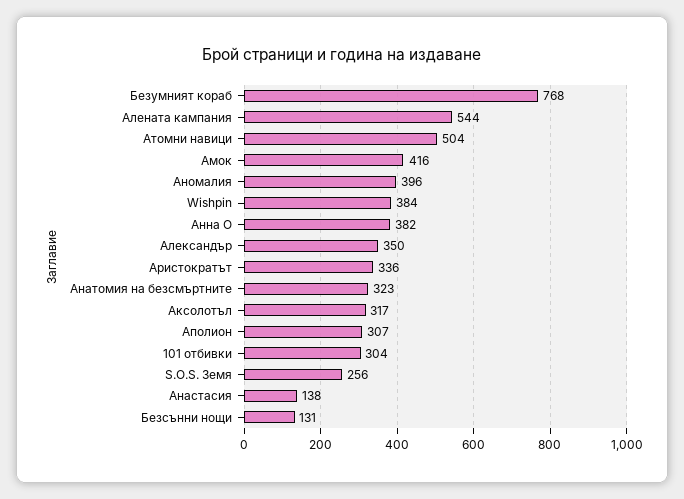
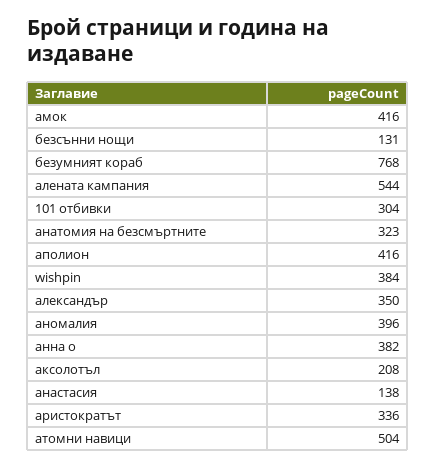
  {
    "Безумният кораб": 768,
    "Алената кампания": 544,
    "Атомни навици": 504,
    "Амок": 416,
    "Аномалия": 396,
    "Wishpin": 384,
    "Анна О": 382,
    "Александър": 350,
    "Аристократът": 336,
    "Анатомия на безсмъртните": 323,
-   "Аксолотъл": 317,
+   "Аксолотъл": 208,
-   "Аполион": 307,
+   "Аполион": 416,
    "101 отбивки": 304,
-   "S.O.S. Земя": 256,
    "Анастасия": 138,
    "Безсънни нощи": 131
  }

